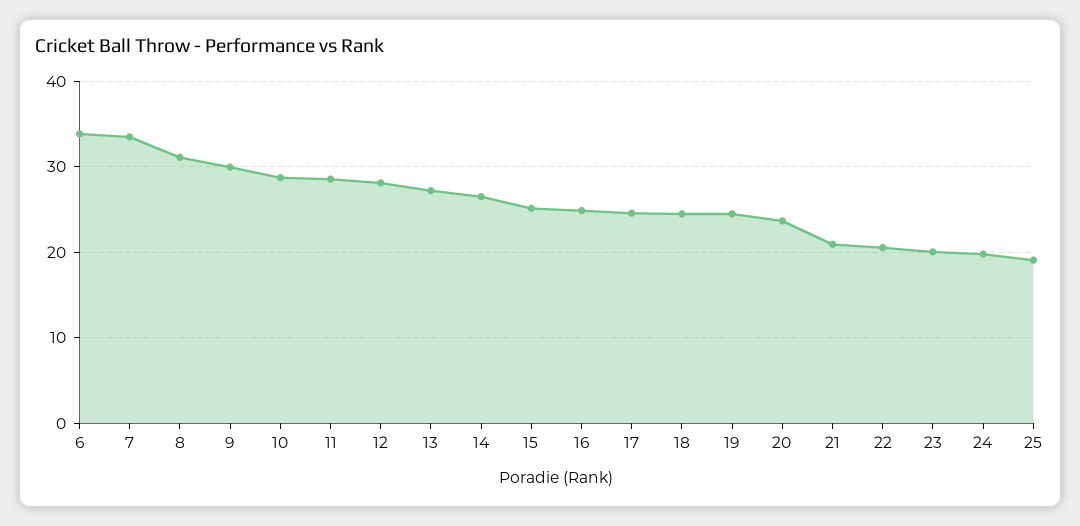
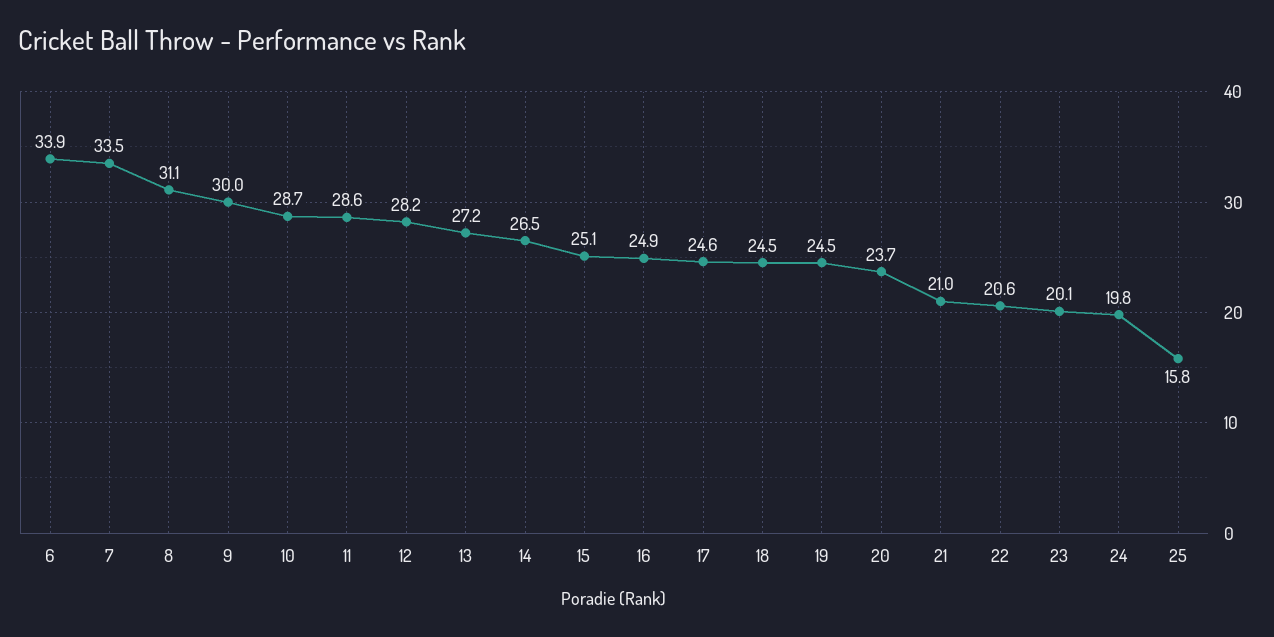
  {
    "6": 33.9,
    "7": 33.5,
    "8": 31.1,
    "9": 30,
    "10": 28.7,
    "11": 28.6,
    "12": 28.2,
    "13": 27.2,
    "14": 26.5,
    "15": 25.1,
    "16": 24.9,
    "17": 24.6,
    "18": 24.5,
    "19": 24.5,
    "20": 23.7,
    "21": 21,
    "22": 20.6,
    "23": 20.1,
    "24": 19.8,
-   "25": 19
+   "25": 15.8
  }

